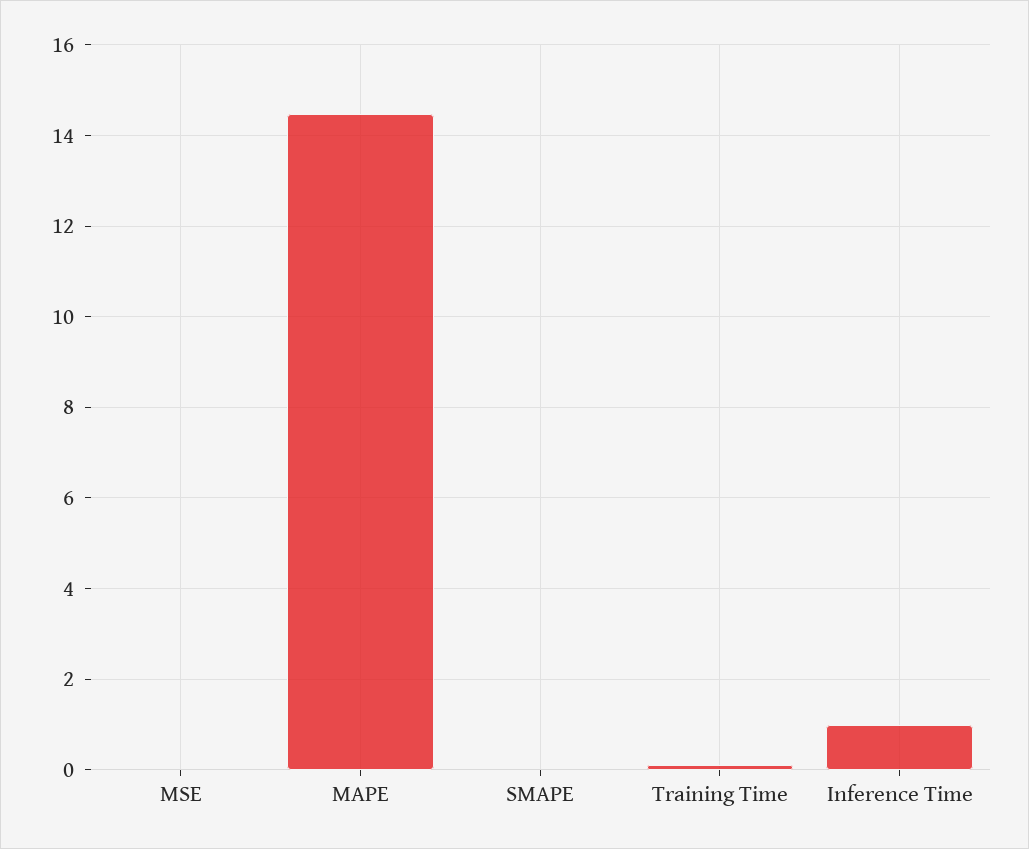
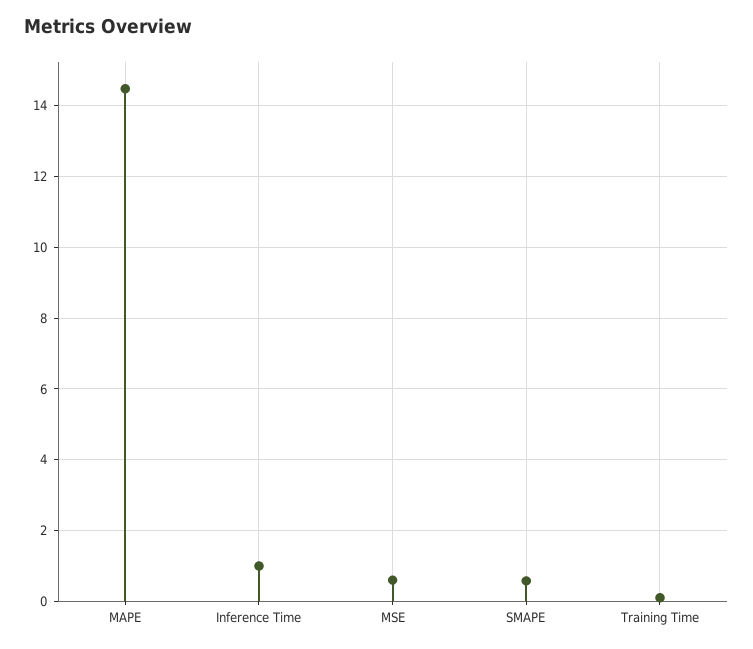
  {
-   "MSE": 0,
+   "MSE": 0.6,
    "MAPE": 14.4,
-   "SMAPE": 0,
+   "SMAPE": 0.6,
    "Training Time": 0.2,
    "Inference Time": 1
  }

